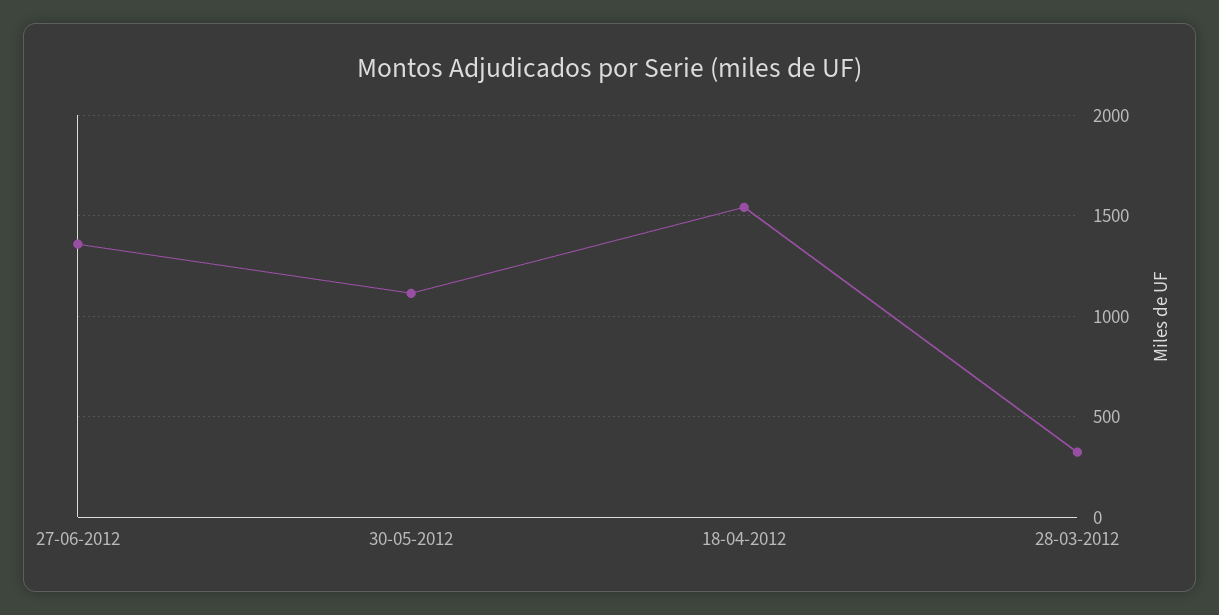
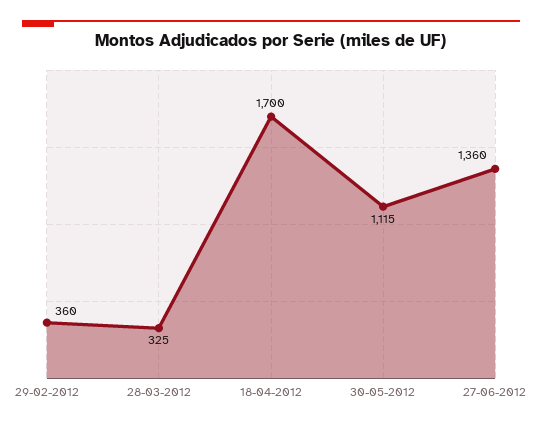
  {
    "27-06-2012": 1360,
    "30-05-2012": 1115,
-   "18-04-2012": 1550,
+   "18-04-2012": 1700,
-   "28-03-2012": 325
+   "28-03-2012": 325,
+   "29-02-2012": 360
  }

